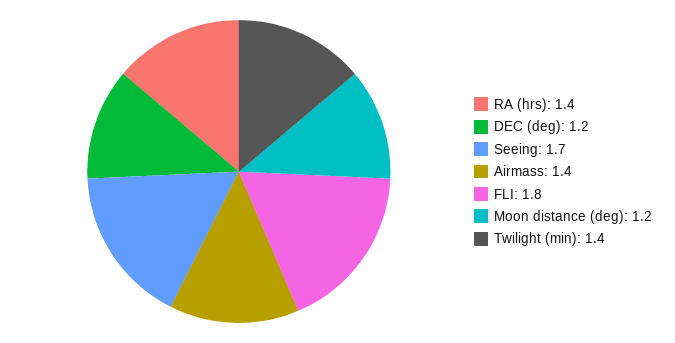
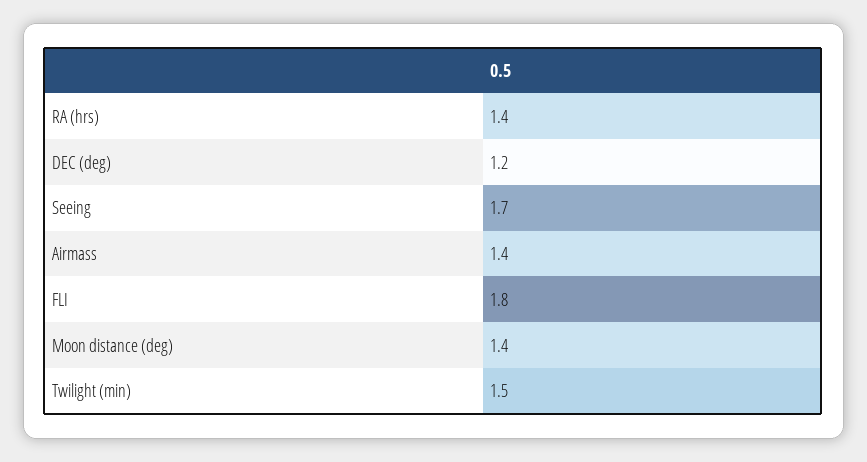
  {
    "RA (hrs)": 1.4,
    "DEC (deg)": 1.2,
    "Seeing": 1.7,
    "Airmass": 1.4,
    "FLI": 1.8,
-   "Moon distance (deg)": 1.2,
+   "Moon distance (deg)": 1.4,
-   "Twilight (min)": 1.4
+   "Twilight (min)": 1.5
  }

